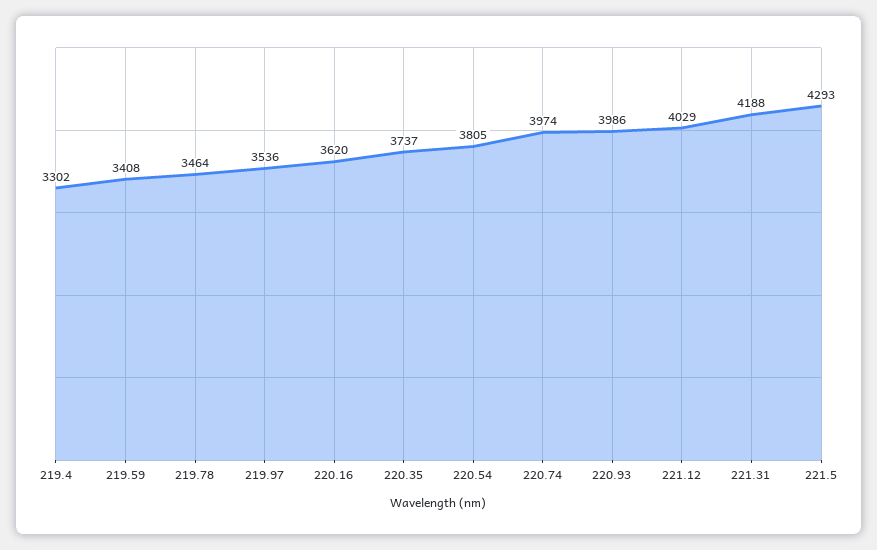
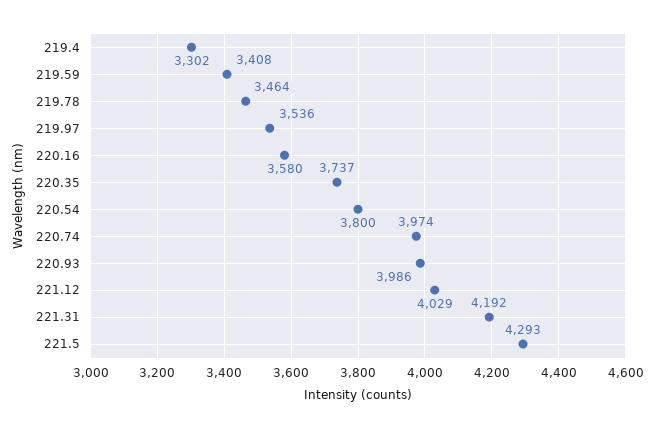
  {
    "219.4": 3302,
    "219.59": 3408,
    "219.78": 3464,
    "219.97": 3536,
-   "220.16": 3620,
+   "220.16": 3580,
    "220.35": 3737,
-   "220.54": 3805,
+   "220.54": 3800,
    "220.74": 3974,
    "220.93": 3986,
    "221.12": 4029,
-   "221.31": 4188,
+   "221.31": 4192,
    "221.5": 4293
  }

